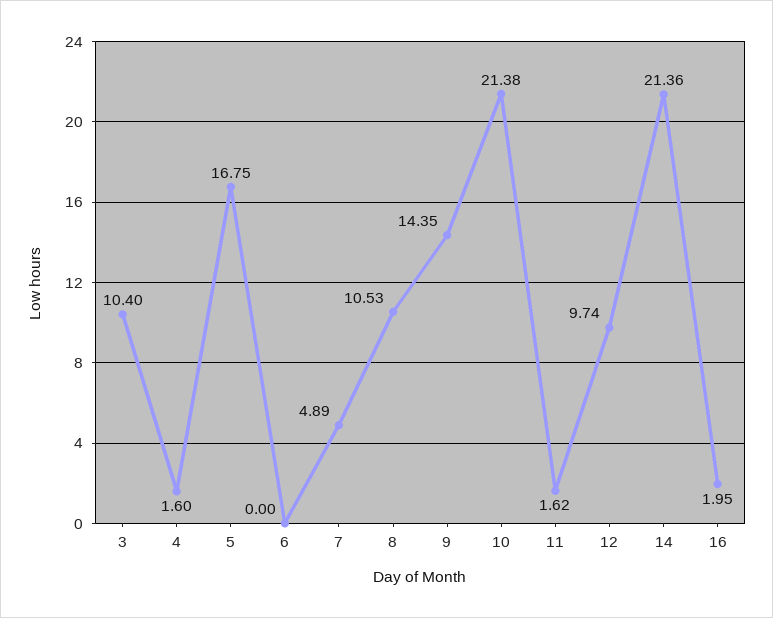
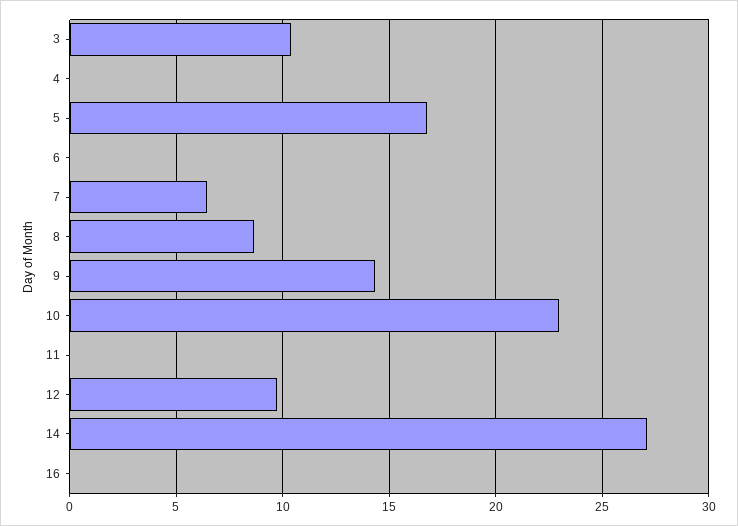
  {
    "3": 10.4,
-   "4": 1.6,
+   "4": 0,
    "5": 16.75,
    "6": 0,
-   "7": 4.89,
+   "7": 6.5,
-   "8": 10.53,
+   "8": 8.5,
    "9": 14.35,
-   "10": 21.38,
+   "10": 23,
-   "11": 1.62,
+   "11": 0,
    "12": 9.74,
-   "14": 21.36,
+   "14": 27,
-   "16": 1.95
+   "16": 0
  }

